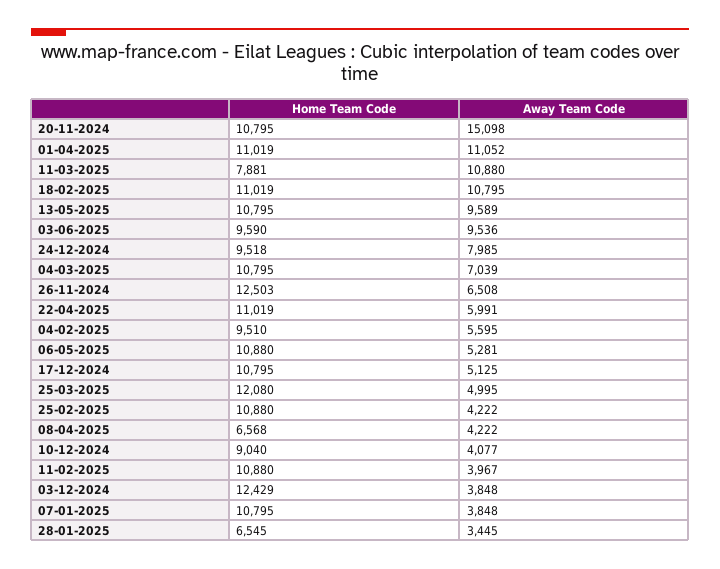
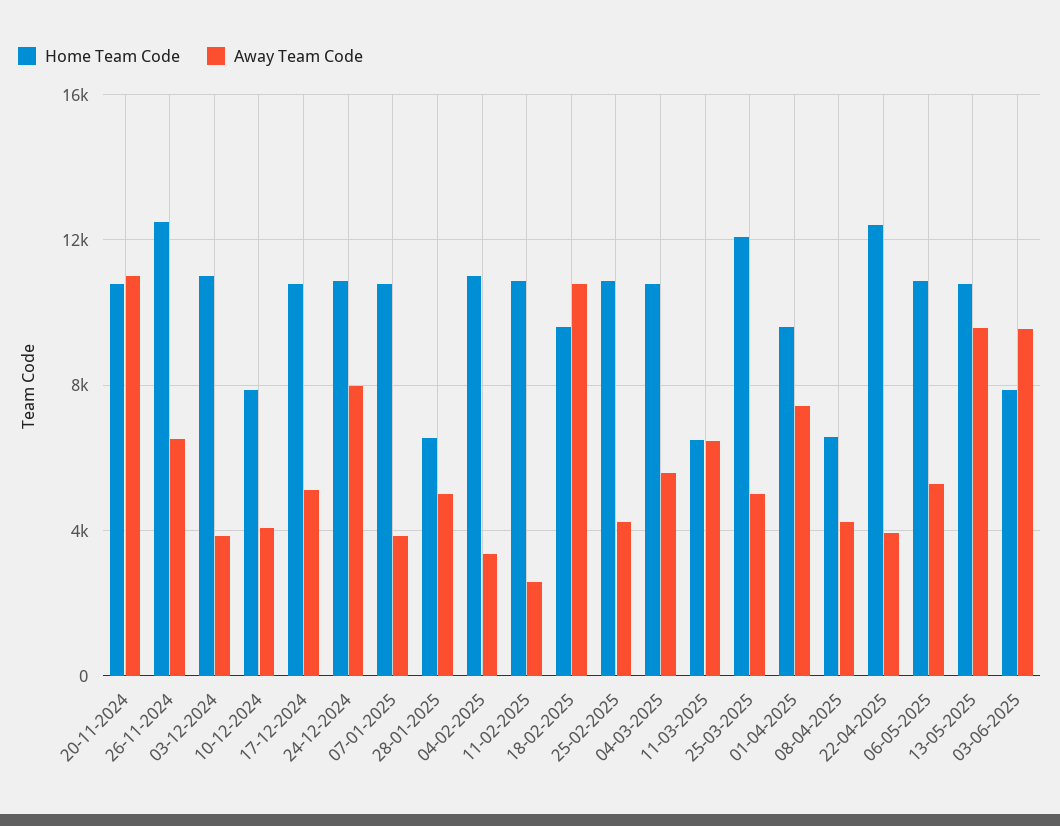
  {
    "Home Team Code": {
      "20-11-2024": 10795,
-     "01-04-2025": 11019,
+     "01-04-2025": 9500,
-     "11-03-2025": 7881,
+     "11-03-2025": 6500,
-     "18-02-2025": 11019,
+     "18-02-2025": 9500,
      "13-05-2025": 10795,
-     "03-06-2025": 9590,
+     "03-06-2025": 8000,
-     "24-12-2024": 9518,
+     "24-12-2024": 11000,
      "04-03-2025": 10795,
      "26-11-2024": 12503,
-     "22-04-2025": 11019,
+     "22-04-2025": 12500,
-     "04-02-2025": 9510,
+     "04-02-2025": 11000,
      "06-05-2025": 10880,
      "17-12-2024": 10795,
      "25-03-2025": 12080,
      "25-02-2025": 10880,
      "08-04-2025": 6568,
-     "10-12-2024": 9040,
+     "10-12-2024": 8000,
      "11-02-2025": 10880,
-     "03-12-2024": 12429,
+     "03-12-2024": 11000,
      "07-01-2025": 10795,
      "28-01-2025": 6545
    },
    "Away Team Code": {
-     "20-11-2024": 15098,
+     "20-11-2024": 11000,
-     "01-04-2025": 11052,
+     "01-04-2025": 7500,
-     "11-03-2025": 10880,
+     "11-03-2025": 6500,
      "18-02-2025": 10795,
      "13-05-2025": 9589,
      "03-06-2025": 9536,
      "24-12-2024": 7985,
-     "04-03-2025": 7039,
+     "04-03-2025": 5500,
      "26-11-2024": 6508,
-     "22-04-2025": 5991,
+     "22-04-2025": 4000,
-     "04-02-2025": 5595,
+     "04-02-2025": 3500,
      "06-05-2025": 5281,
      "17-12-2024": 5125,
      "25-03-2025": 4995,
      "25-02-2025": 4222,
      "08-04-2025": 4222,
      "10-12-2024": 4077,
-     "11-02-2025": 3967,
+     "11-02-2025": 2500,
      "03-12-2024": 3848,
      "07-01-2025": 3848,
-     "28-01-2025": 3445
+     "28-01-2025": 5000
    }
  }

